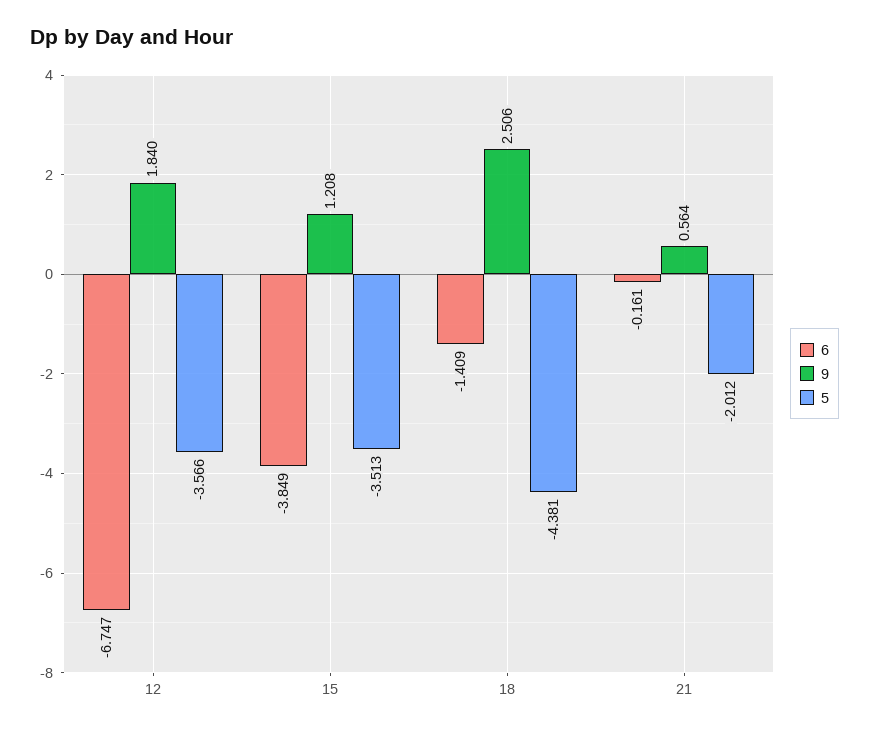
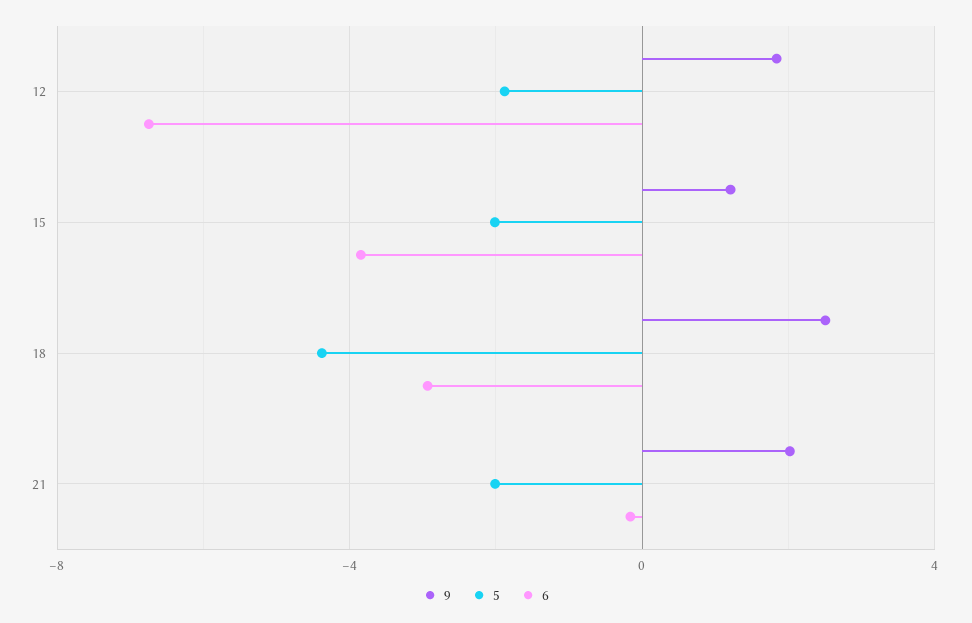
  {
    "6": {
      "12": -6.747,
      "15": -3.849,
-     "18": -1.409,
+     "18": -3,
      "21": -0.161
    },
    "9": {
      "12": 1.84,
      "15": 1.208,
      "18": 2.506,
-     "21": 0.564
+     "21": 2
    },
    "5": {
-     "12": -3.566,
+     "12": -2,
-     "15": -3.513,
+     "15": -2,
      "18": -4.381,
      "21": -2.012
    }
  }

